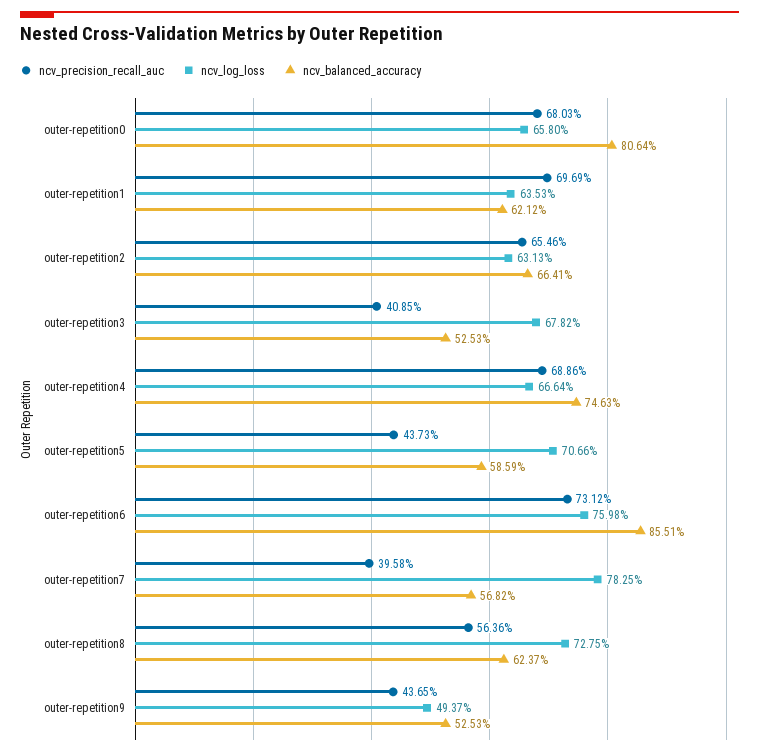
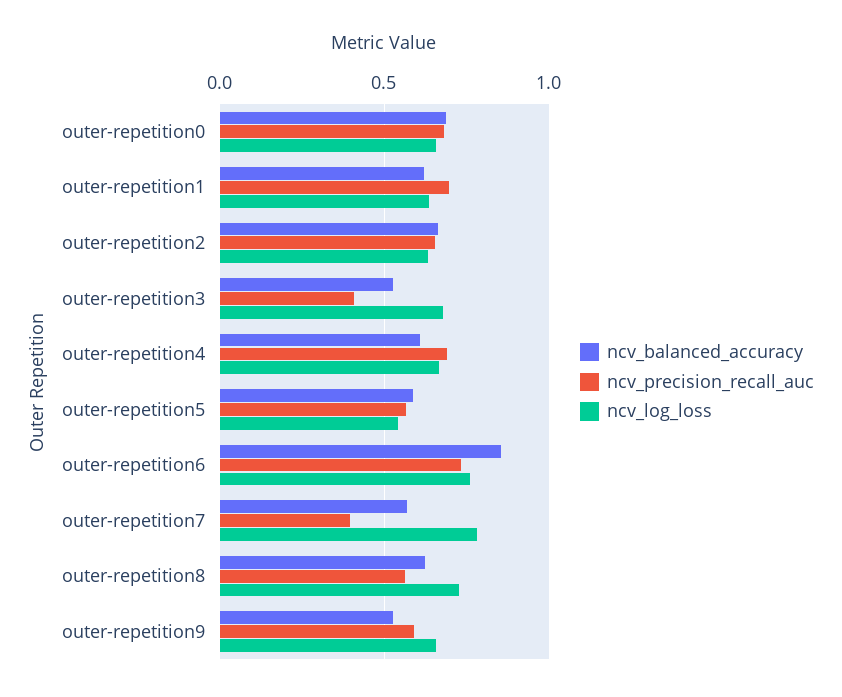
  {
    "ncv_precision_recall_auc": {
      "outer-repetition0": 0.6803,
      "outer-repetition1": 0.6969,
      "outer-repetition2": 0.6546,
      "outer-repetition3": 0.4085,
      "outer-repetition4": 0.6886,
-     "outer-repetition5": 0.4373,
+     "outer-repetition5": 0.55,
      "outer-repetition6": 0.7312,
      "outer-repetition7": 0.3958,
      "outer-repetition8": 0.5636,
-     "outer-repetition9": 0.4365
+     "outer-repetition9": 0.6
    },
    "ncv_log_loss": {
      "outer-repetition0": 0.658,
      "outer-repetition1": 0.6353,
      "outer-repetition2": 0.6313,
      "outer-repetition3": 0.6782,
      "outer-repetition4": 0.6664,
-     "outer-repetition5": 0.7066,
+     "outer-repetition5": 0.55,
      "outer-repetition6": 0.7598,
      "outer-repetition7": 0.7825,
      "outer-repetition8": 0.7275,
-     "outer-repetition9": 0.4937
+     "outer-repetition9": 0.65
    },
    "ncv_balanced_accuracy": {
-     "outer-repetition0": 0.8064,
+     "outer-repetition0": 0.7,
      "outer-repetition1": 0.6212,
      "outer-repetition2": 0.6641,
      "outer-repetition3": 0.5253,
-     "outer-repetition4": 0.7463,
+     "outer-repetition4": 0.6,
      "outer-repetition5": 0.5859,
      "outer-repetition6": 0.8551,
      "outer-repetition7": 0.5682,
      "outer-repetition8": 0.6237,
      "outer-repetition9": 0.5253
    }
  }

